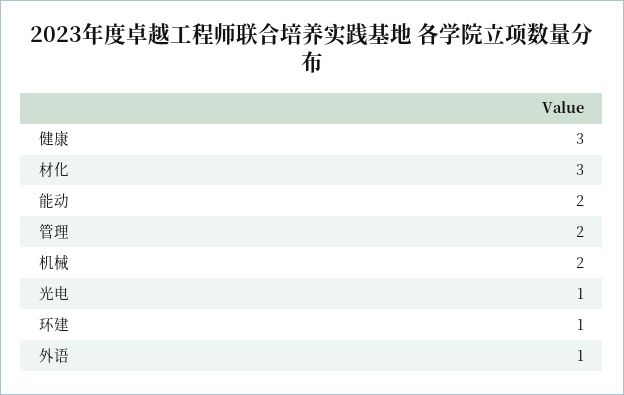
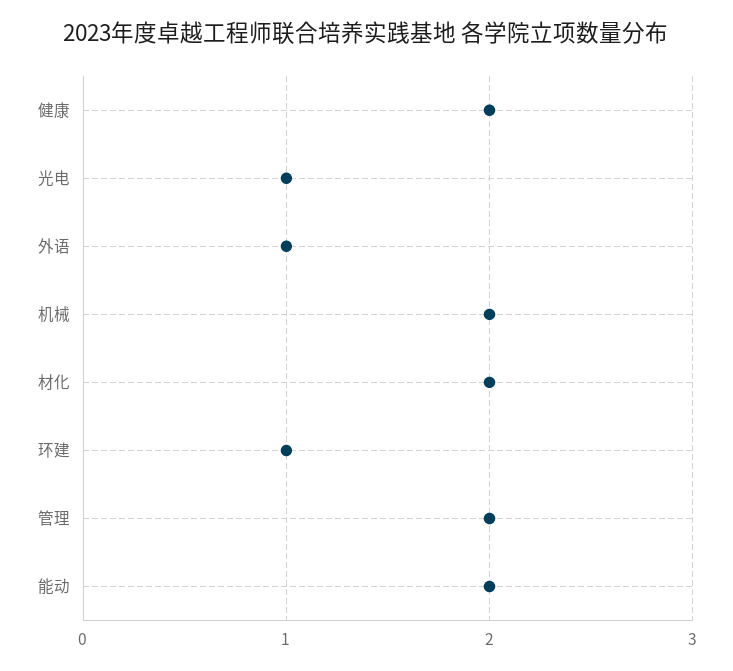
  {
-   "健康": 3,
+   "健康": 2,
-   "材化": 3,
+   "材化": 2,
    "能动": 2,
    "管理": 2,
    "机械": 2,
    "光电": 1,
    "环建": 1,
    "外语": 1
  }

